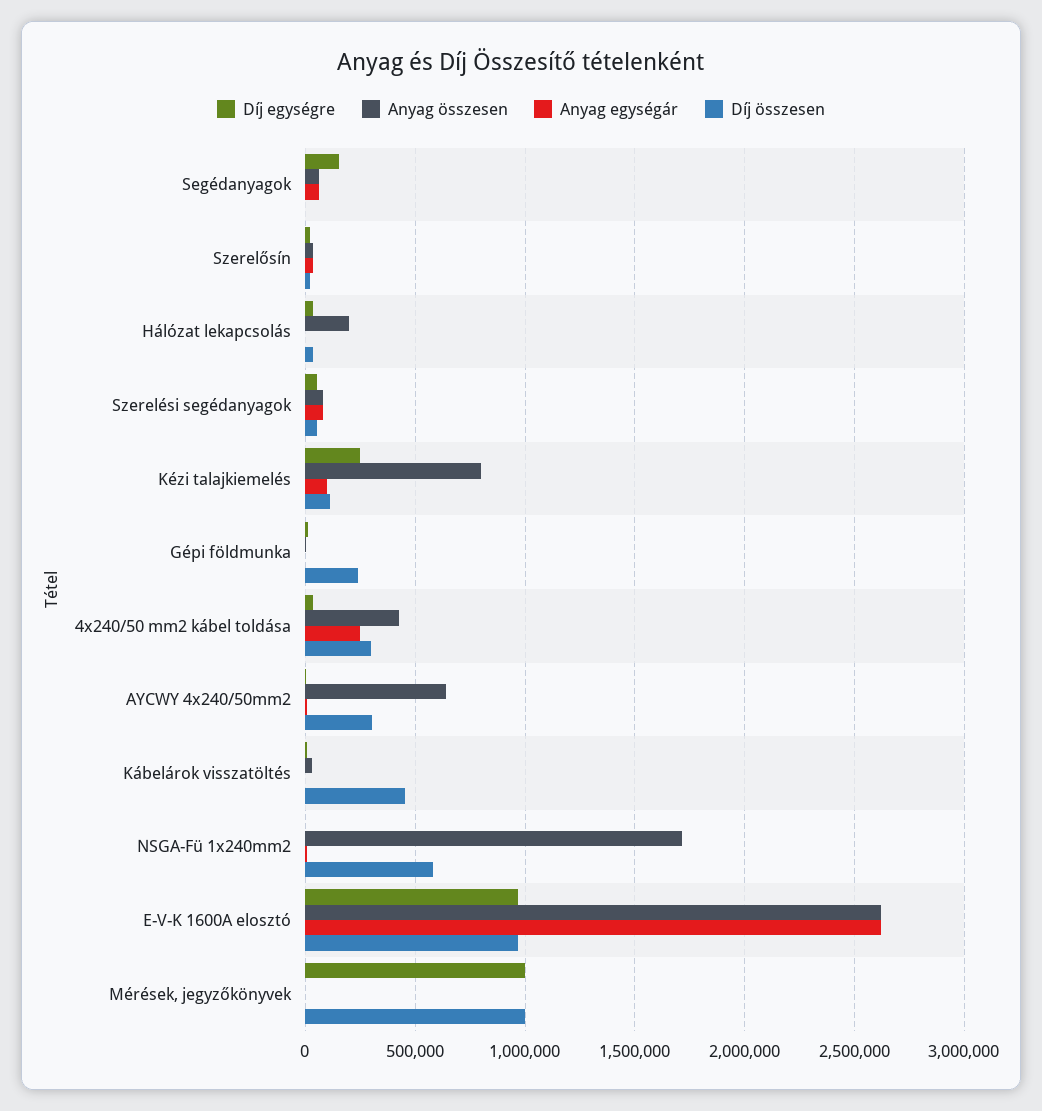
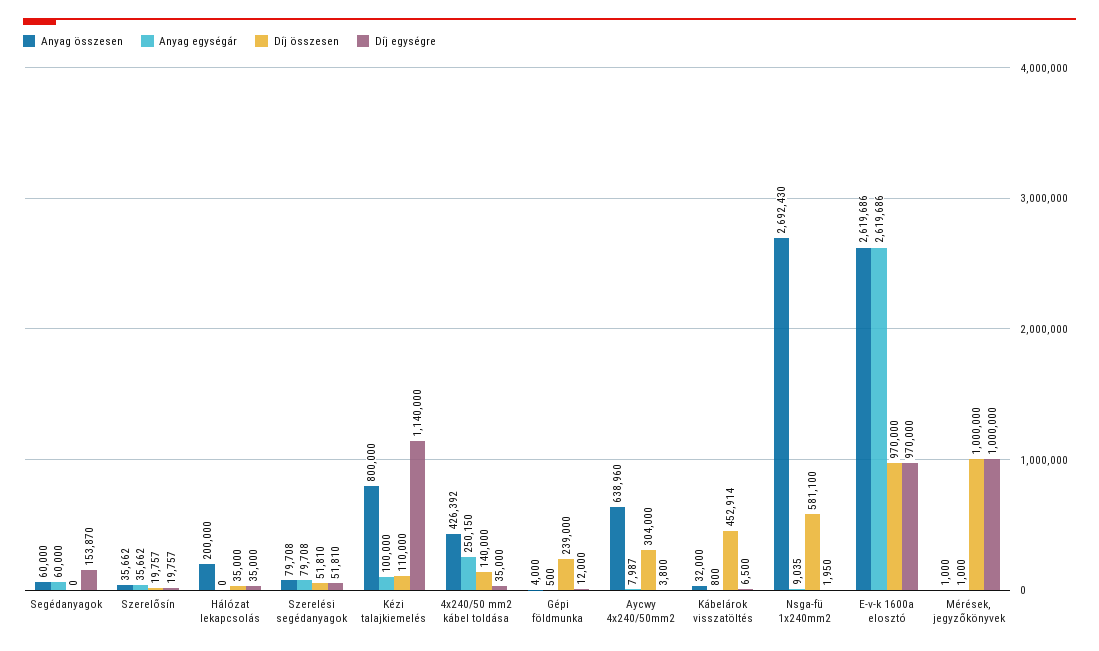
  {
    "Díj egységre": {
      "Segédanyagok": 153870,
      "Szerelősín": 19757,
      "Hálózat lekapcsolás": 35000,
      "Szerelési segédanyagok": 51810,
-     "Kézi talajkiemelés": 250000,
+     "Kézi talajkiemelés": 1140000,
      "Gépi földmunka": 12000,
      "4x240/50 mm2 kábel toldása": 35000,
      "AYCWY 4x240/50mm2": 3800,
      "Kábelárok visszatöltés": 6500,
      "NSGA-Fü 1x240mm2": 1950,
      "E-V-K 1600A elosztó": 970000,
      "Mérések, jegyzőkönyvek": 1000000
    },
    "Anyag összesen": {
      "Segédanyagok": 60000,
      "Szerelősín": 35662,
      "Hálózat lekapcsolás": 200000,
      "Szerelési segédanyagok": 79708,
      "Kézi talajkiemelés": 800000,
      "Gépi földmunka": 4000,
      "4x240/50 mm2 kábel toldása": 426392,
      "AYCWY 4x240/50mm2": 638960,
      "Kábelárok visszatöltés": 32000,
-     "NSGA-Fü 1x240mm2": 1700000,
+     "NSGA-Fü 1x240mm2": 2692430,
      "E-V-K 1600A elosztó": 2619686,
      "Mérések, jegyzőkönyvek": 1000
    },
    "Anyag egységár": {
      "Segédanyagok": 60000,
      "Szerelősín": 35662,
      "Hálózat lekapcsolás": 0,
      "Szerelési segédanyagok": 79708,
      "Kézi talajkiemelés": 100000,
      "Gépi földmunka": 500,
      "4x240/50 mm2 kábel toldása": 250150,
      "AYCWY 4x240/50mm2": 7987,
      "Kábelárok visszatöltés": 800,
      "NSGA-Fü 1x240mm2": 9035,
      "E-V-K 1600A elosztó": 2619686,
      "Mérések, jegyzőkönyvek": 1000
    },
    "Díj összesen": {
      "Segédanyagok": 0,
      "Szerelősín": 19757,
      "Hálózat lekapcsolás": 35000,
      "Szerelési segédanyagok": 51810,
      "Kézi talajkiemelés": 110000,
      "Gépi földmunka": 239000,
-     "4x240/50 mm2 kábel toldása": 300000,
+     "4x240/50 mm2 kábel toldása": 140000,
      "AYCWY 4x240/50mm2": 304000,
      "Kábelárok visszatöltés": 452914,
      "NSGA-Fü 1x240mm2": 581100,
      "E-V-K 1600A elosztó": 970000,
      "Mérések, jegyzőkönyvek": 1000000
    }
  }

